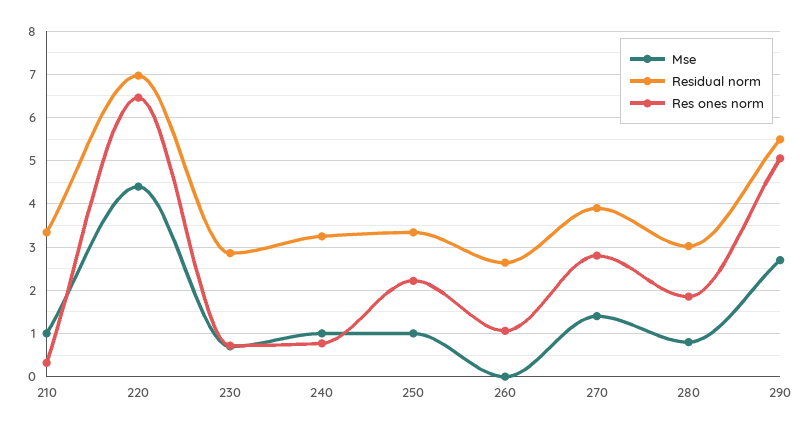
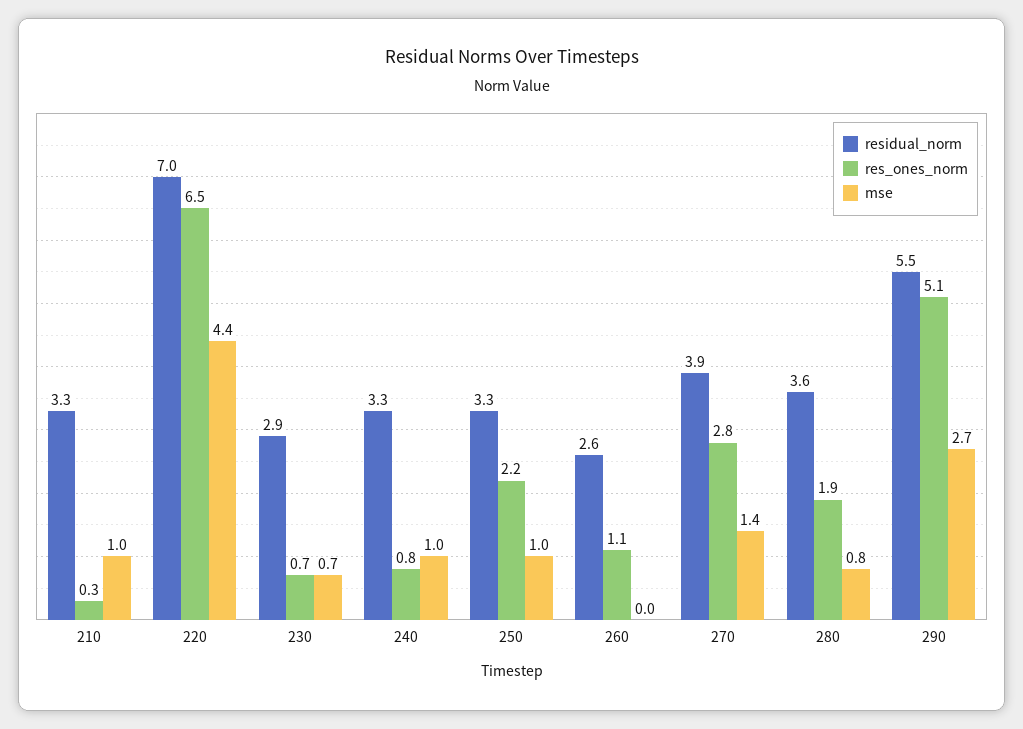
  {
    "Mse": {
      "210": 1,
      "220": 4.4,
      "230": 0.7,
      "240": 1,
      "250": 1,
      "260": 0,
      "270": 1.4,
      "280": 0.8,
      "290": 2.7
    },
    "Residual norm": {
      "210": 3.3,
      "220": 7,
      "230": 2.9,
      "240": 3.3,
      "250": 3.3,
      "260": 2.6,
      "270": 3.9,
-     "280": 3,
+     "280": 3.6,
      "290": 5.5
    },
    "Res ones norm": {
      "210": 0.3,
      "220": 6.5,
      "230": 0.7,
      "240": 0.8,
      "250": 2.2,
      "260": 1.1,
      "270": 2.8,
      "280": 1.9,
      "290": 5.1
    }
  }

